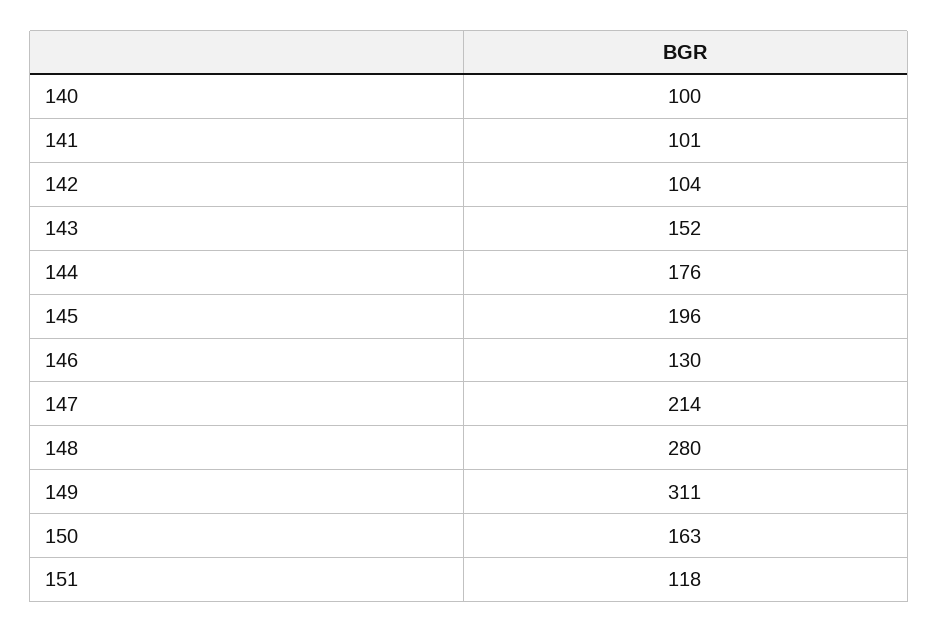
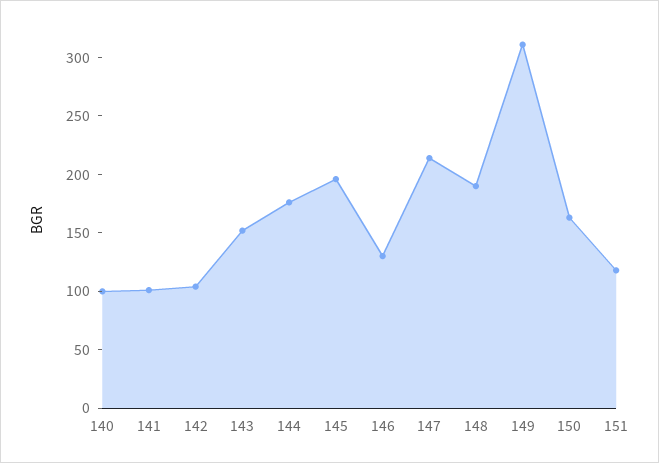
  {
    "140": 100,
    "141": 101,
    "142": 104,
    "143": 152,
    "144": 176,
    "145": 196,
    "146": 130,
    "147": 214,
-   "148": 280,
+   "148": 190,
    "149": 311,
    "150": 163,
    "151": 118
  }

